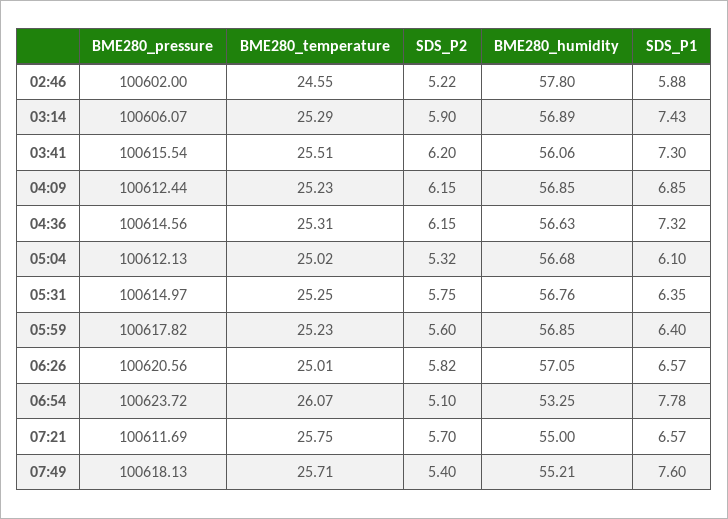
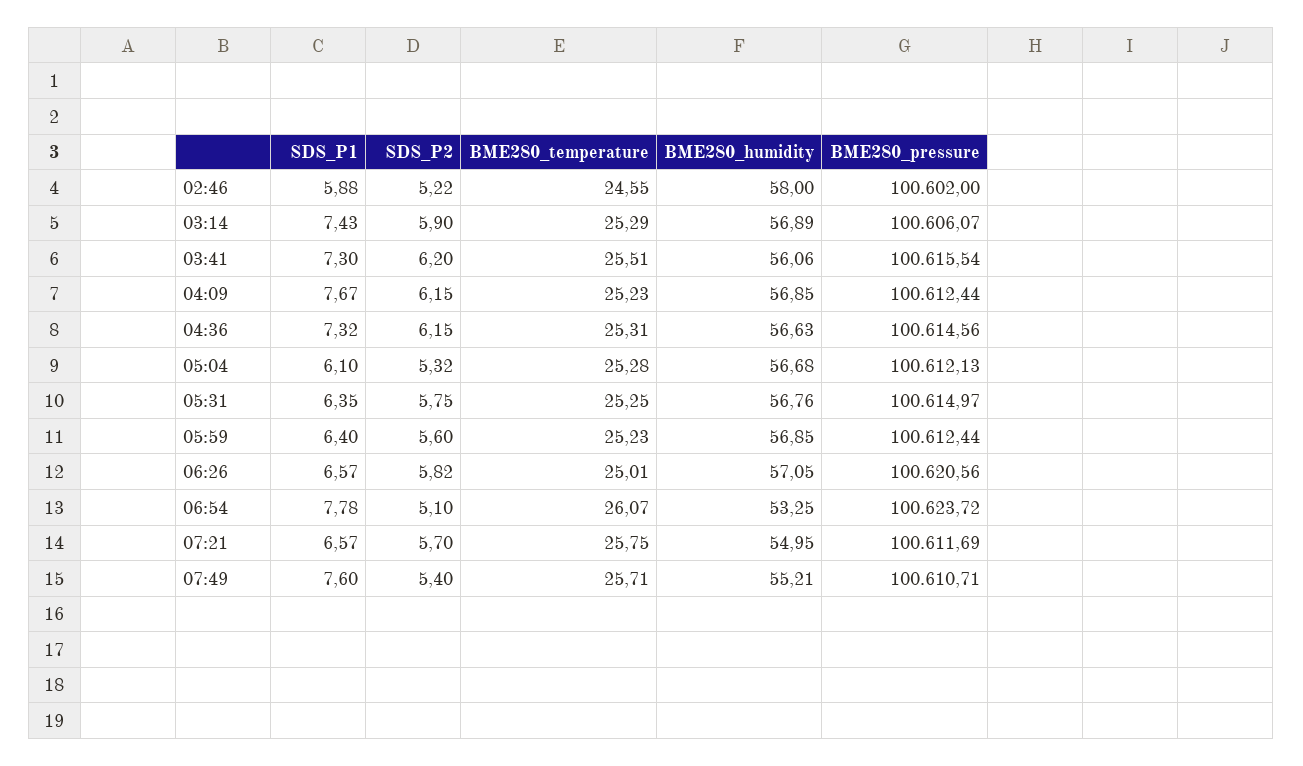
  {
    "BME280_pressure": {
      "02:46": 100602,
      "03:14": 100606.07,
      "03:41": 100615.54,
      "04:09": 100612.44,
      "04:36": 100614.56,
      "05:04": 100612.13,
      "05:31": 100614.97,
-     "05:59": 100617.82,
+     "05:59": 100612.44,
      "06:26": 100620.56,
      "06:54": 100623.72,
      "07:21": 100611.69,
-     "07:49": 100618.13
+     "07:49": 100610.71
    },
    "BME280_temperature": {
      "02:46": 24.55,
      "03:14": 25.29,
      "03:41": 25.51,
      "04:09": 25.23,
      "04:36": 25.31,
-     "05:04": 25.02,
+     "05:04": 25.28,
      "05:31": 25.25,
      "05:59": 25.23,
      "06:26": 25.01,
      "06:54": 26.07,
      "07:21": 25.75,
      "07:49": 25.71
    },
    "SDS_P2": {
      "02:46": 5.22,
      "03:14": 5.9,
      "03:41": 6.2,
      "04:09": 6.15,
      "04:36": 6.15,
      "05:04": 5.32,
      "05:31": 5.75,
      "05:59": 5.6,
      "06:26": 5.82,
      "06:54": 5.1,
      "07:21": 5.7,
      "07:49": 5.4
    },
    "BME280_humidity": {
-     "02:46": 57.8,
+     "02:46": 58,
      "03:14": 56.89,
      "03:41": 56.06,
      "04:09": 56.85,
      "04:36": 56.63,
      "05:04": 56.68,
      "05:31": 56.76,
      "05:59": 56.85,
      "06:26": 57.05,
      "06:54": 53.25,
-     "07:21": 55,
+     "07:21": 54.95,
      "07:49": 55.21
    },
    "SDS_P1": {
      "02:46": 5.88,
      "03:14": 7.43,
      "03:41": 7.3,
-     "04:09": 6.85,
+     "04:09": 7.67,
      "04:36": 7.32,
      "05:04": 6.1,
      "05:31": 6.35,
      "05:59": 6.4,
      "06:26": 6.57,
      "06:54": 7.78,
      "07:21": 6.57,
      "07:49": 7.6
    }
  }

